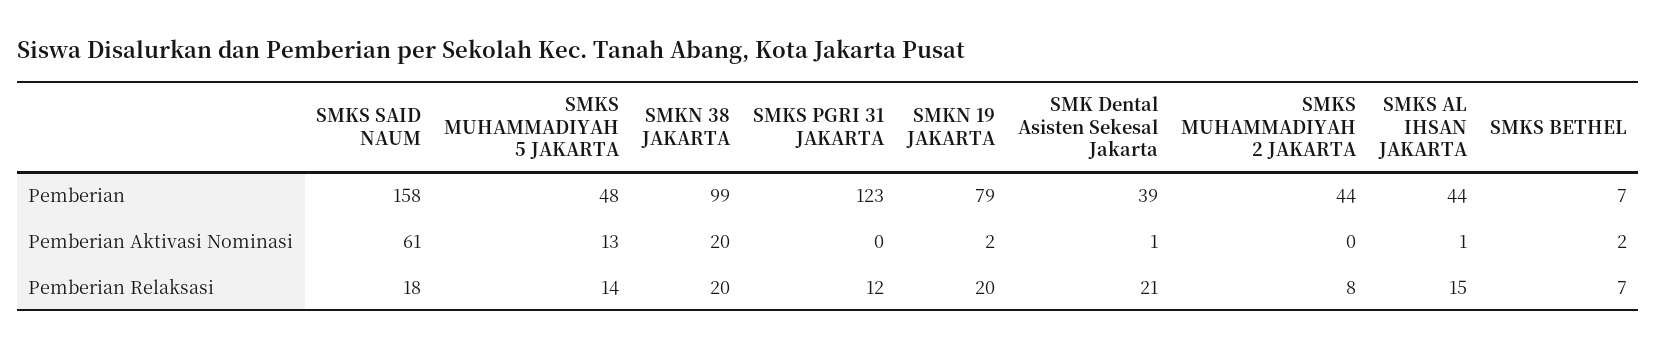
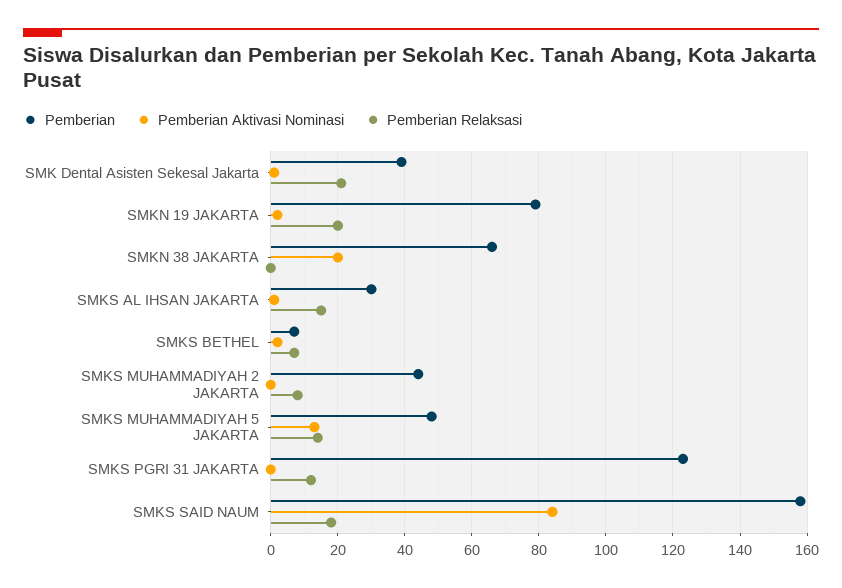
  {
    "Pemberian": {
      "SMKS SAID NAUM": 158,
      "SMKS MUHAMMADIYAH 5 JAKARTA": 48,
-     "SMKN 38 JAKARTA": 99,
+     "SMKN 38 JAKARTA": 65,
      "SMKS PGRI 31 JAKARTA": 123,
      "SMKN 19 JAKARTA": 79,
      "SMK Dental Asisten Sekesal Jakarta": 39,
      "SMKS MUHAMMADIYAH 2 JAKARTA": 44,
-     "SMKS AL IHSAN JAKARTA": 44,
+     "SMKS AL IHSAN JAKARTA": 30,
      "SMKS BETHEL": 7
    },
    "Pemberian Aktivasi Nominasi": {
-     "SMKS SAID NAUM": 61,
+     "SMKS SAID NAUM": 85,
      "SMKS MUHAMMADIYAH 5 JAKARTA": 13,
      "SMKN 38 JAKARTA": 20,
      "SMKS PGRI 31 JAKARTA": 0,
      "SMKN 19 JAKARTA": 2,
      "SMK Dental Asisten Sekesal Jakarta": 1,
      "SMKS MUHAMMADIYAH 2 JAKARTA": 0,
      "SMKS AL IHSAN JAKARTA": 1,
      "SMKS BETHEL": 2
    },
    "Pemberian Relaksasi": {
      "SMKS SAID NAUM": 18,
      "SMKS MUHAMMADIYAH 5 JAKARTA": 14,
-     "SMKN 38 JAKARTA": 20,
+     "SMKN 38 JAKARTA": 0,
      "SMKS PGRI 31 JAKARTA": 12,
      "SMKN 19 JAKARTA": 20,
      "SMK Dental Asisten Sekesal Jakarta": 21,
      "SMKS MUHAMMADIYAH 2 JAKARTA": 8,
      "SMKS AL IHSAN JAKARTA": 15,
      "SMKS BETHEL": 7
    }
  }

